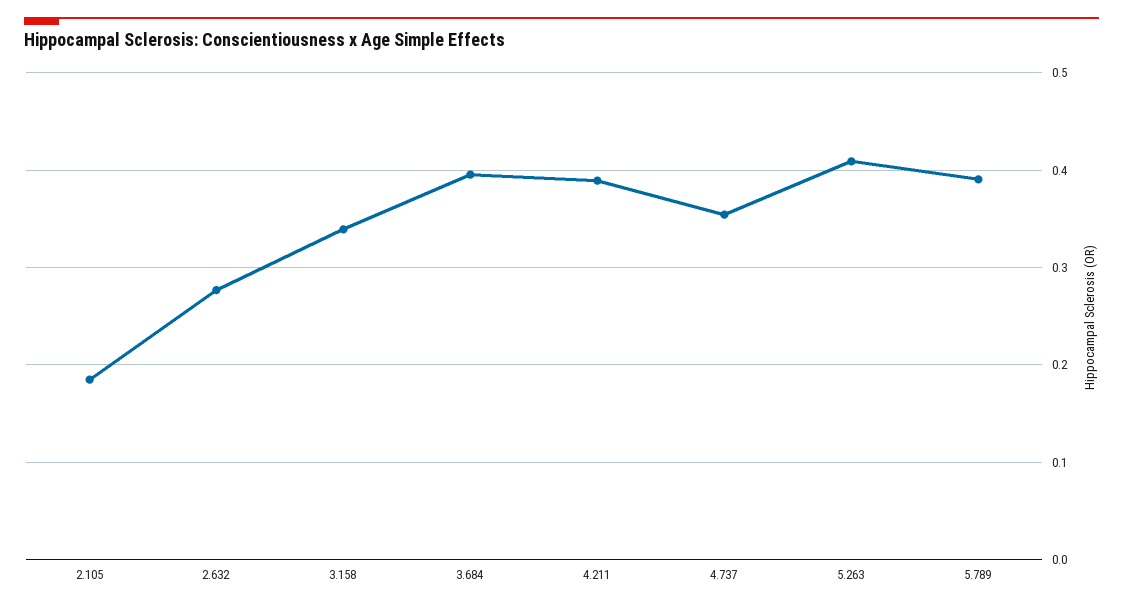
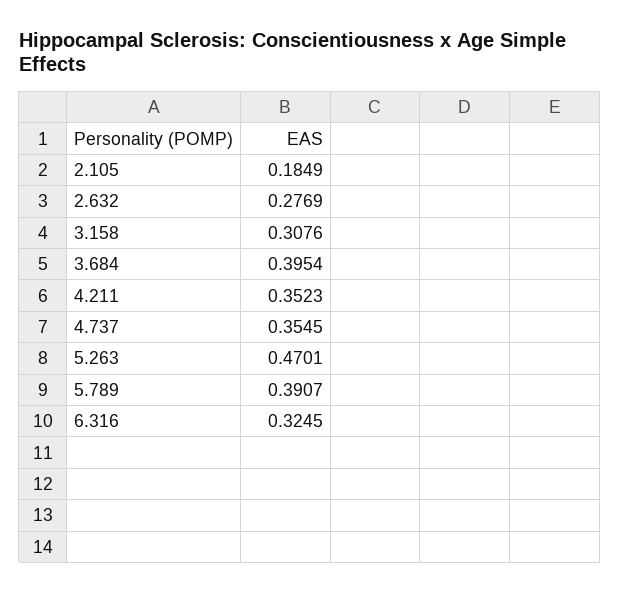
  {
    "2.105": 0.1849,
    "2.632": 0.2769,
-   "3.158": 0.34,
+   "3.158": 0.3076,
    "3.684": 0.3954,
-   "4.211": 0.39,
+   "4.211": 0.3523,
    "4.737": 0.3545,
-   "5.263": 0.41,
+   "5.263": 0.4701,
-   "5.789": 0.3907
+   "5.789": 0.3907,
+   "6.316": 0.3245
  }

